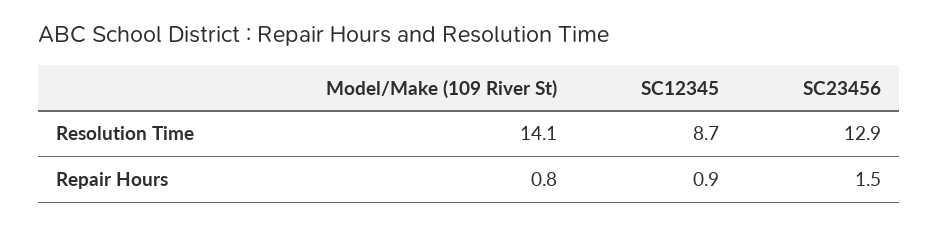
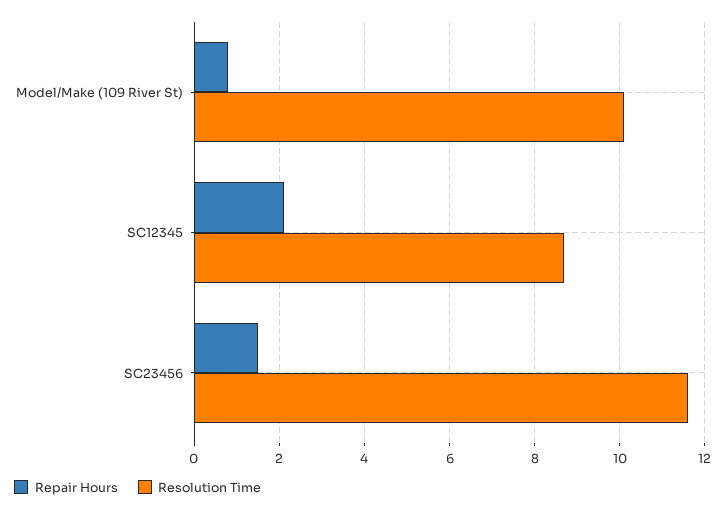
  {
    "Resolution Time": {
-     "Model/Make (109 River St)": 14.1,
+     "Model/Make (109 River St)": 10,
      "SC12345": 8.7,
-     "SC23456": 12.9
+     "SC23456": 11.5
    },
    "Repair Hours": {
      "Model/Make (109 River St)": 0.8,
-     "SC12345": 0.9,
+     "SC12345": 2,
      "SC23456": 1.5
    }
  }

